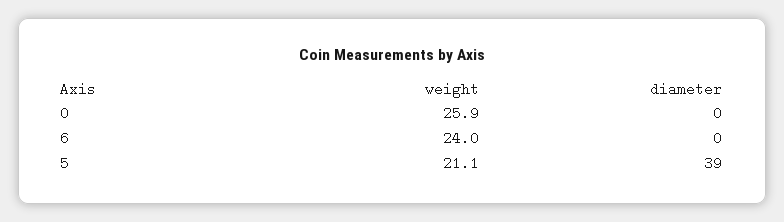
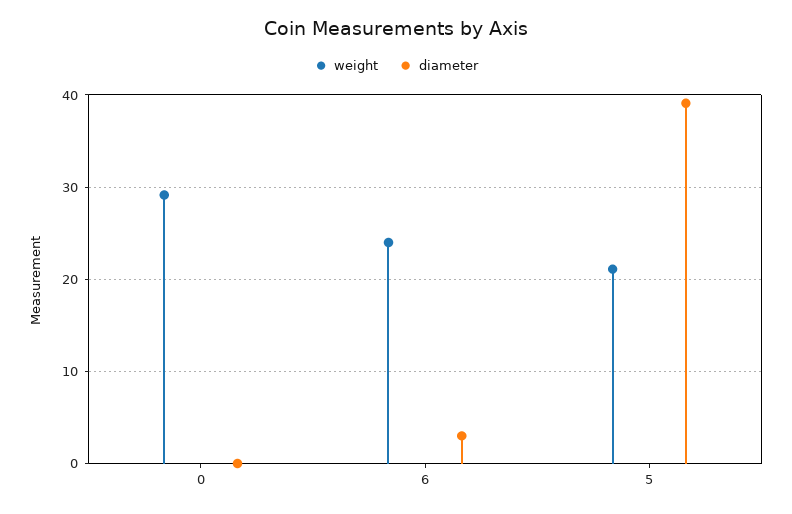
  {
    "weight": {
-     "0": 25.9,
+     "0": 29,
      "6": 24,
      "5": 21.1
    },
    "diameter": {
      "0": 0,
-     "6": 0,
+     "6": 3,
      "5": 39
    }
  }

